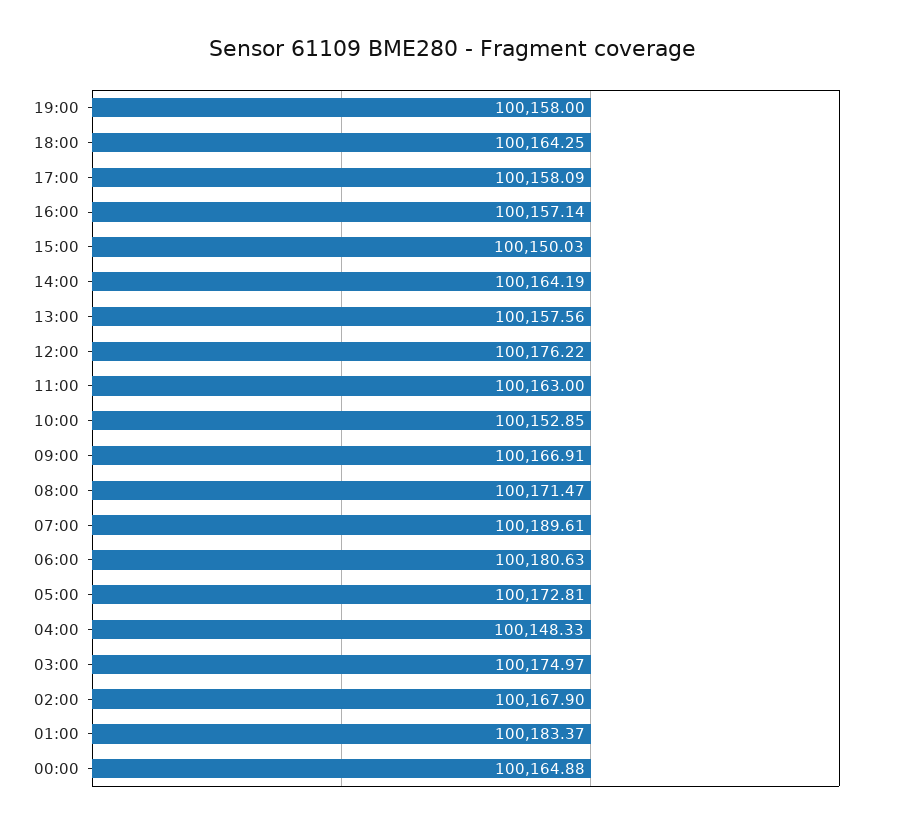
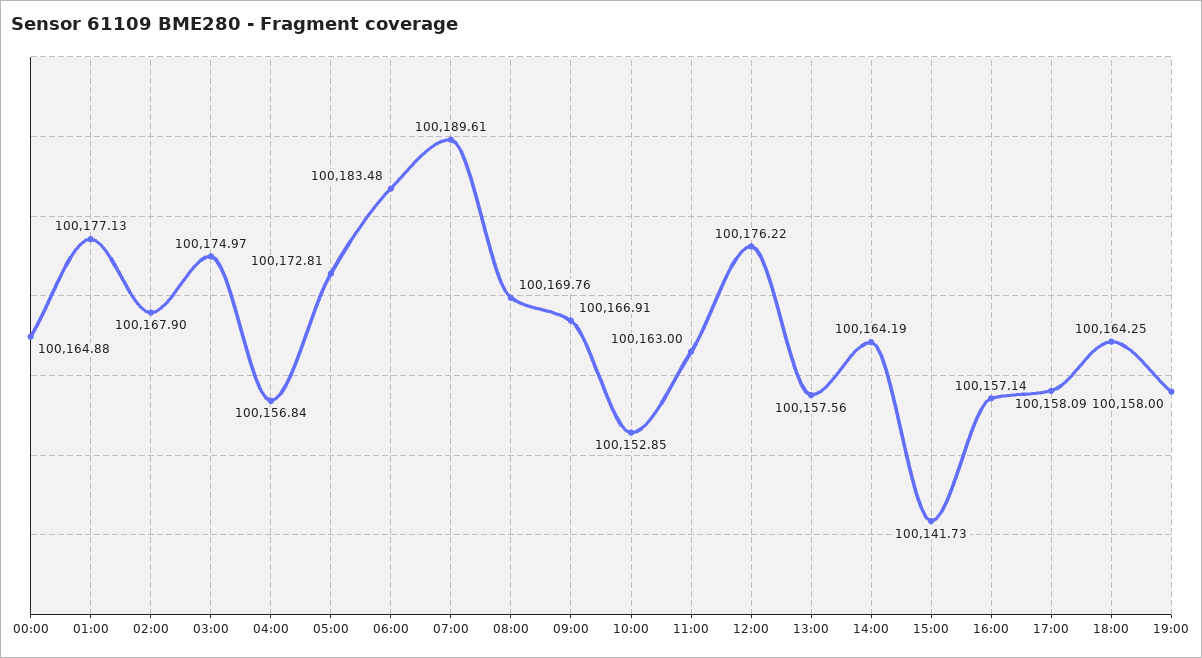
  {
    "19:00": 100158,
    "18:00": 100164.25,
    "17:00": 100158.09,
    "16:00": 100157.14,
-   "15:00": 100150.03,
+   "15:00": 100141.73,
    "14:00": 100164.19,
    "13:00": 100157.56,
    "12:00": 100176.22,
    "11:00": 100163,
    "10:00": 100152.85,
    "09:00": 100166.91,
-   "08:00": 100171.47,
+   "08:00": 100169.76,
    "07:00": 100189.61,
-   "06:00": 100180.63,
+   "06:00": 100183.48,
    "05:00": 100172.81,
-   "04:00": 100148.33,
+   "04:00": 100156.84,
    "03:00": 100174.97,
    "02:00": 100167.9,
-   "01:00": 100183.37,
+   "01:00": 100177.13,
    "00:00": 100164.88
  }

